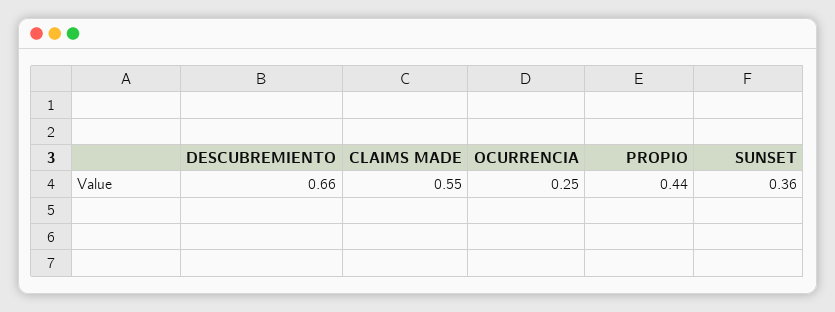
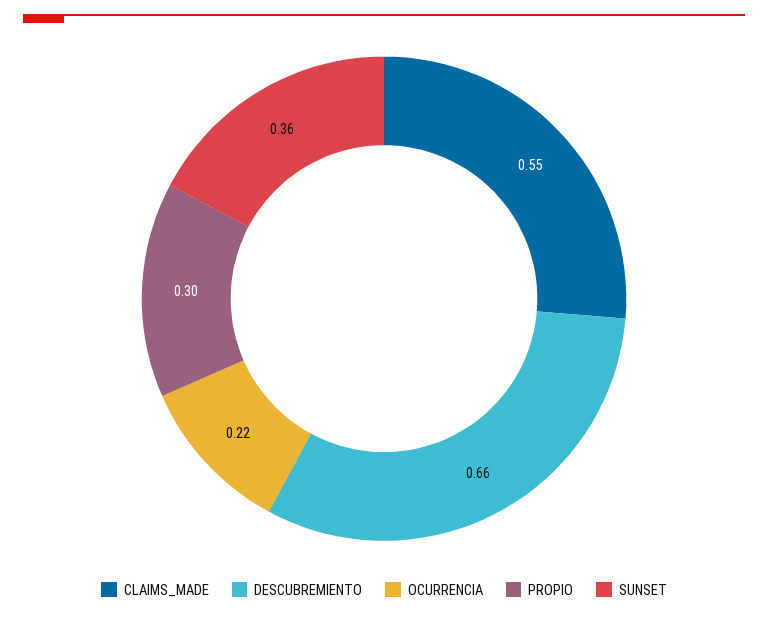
  {
    "DESCUBREMIENTO": 0.66,
    "CLAIMS MADE": 0.55,
-   "OCURRENCIA": 0.25,
+   "OCURRENCIA": 0.22,
-   "PROPIO": 0.44,
+   "PROPIO": 0.3,
    "SUNSET": 0.36
  }

